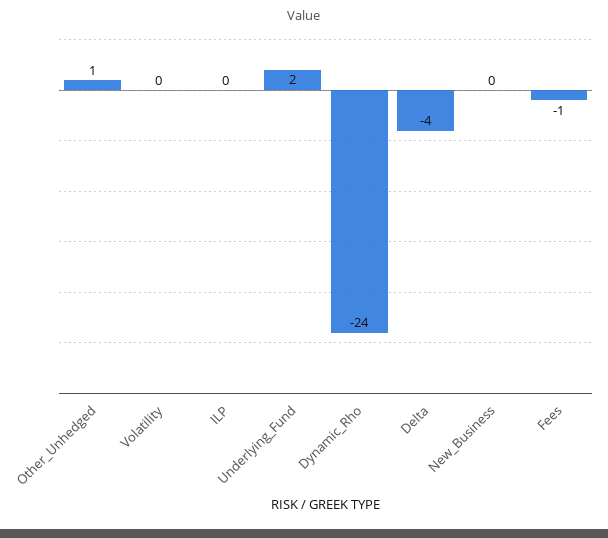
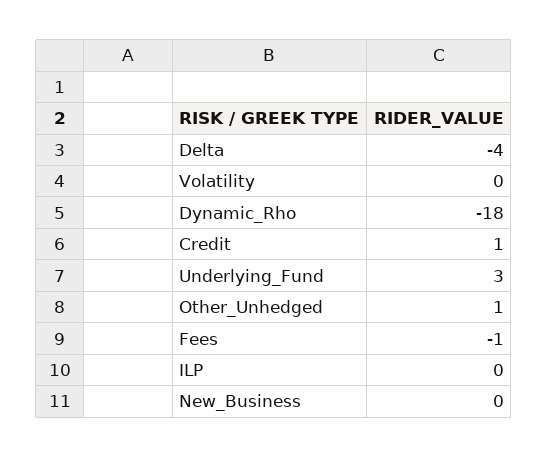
  {
    "Other_Unhedged": 1,
    "Volatility": 0,
    "ILP": 0,
-   "Underlying_Fund": 2,
+   "Underlying_Fund": 3,
-   "Dynamic_Rho": -24,
+   "Dynamic_Rho": -18,
    "Delta": -4,
    "New_Business": 0,
-   "Fees": -1
+   "Fees": -1,
+   "Credit": 1
  }

